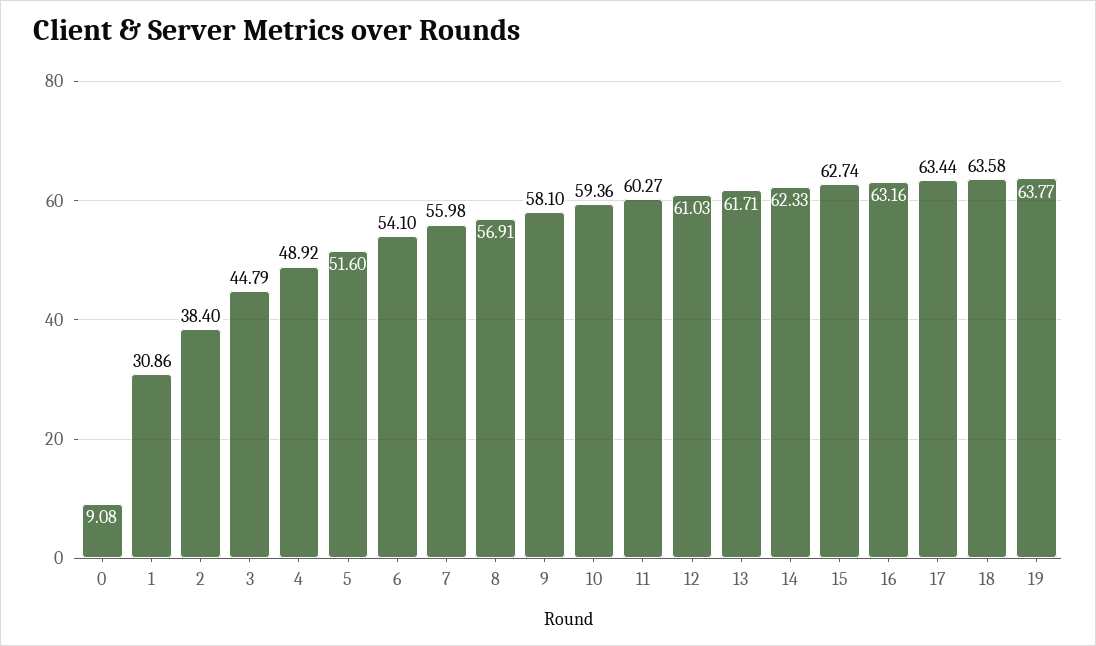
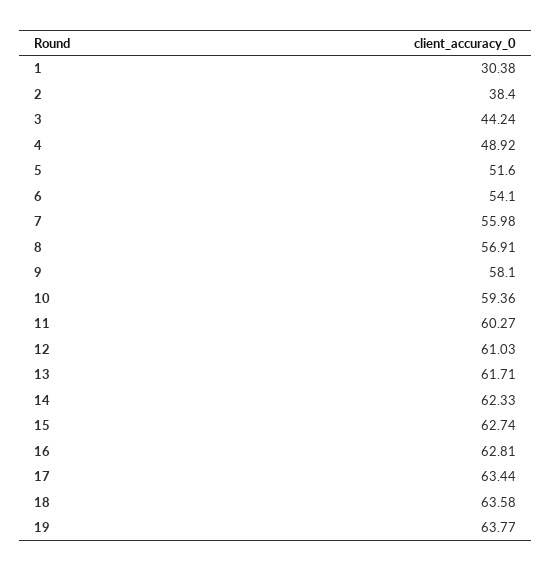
  {
-   "0": 9.08,
-   "1": 30.86,
+   "1": 30.38,
    "2": 38.4,
-   "3": 44.79,
+   "3": 44.24,
    "4": 48.92,
    "5": 51.6,
    "6": 54.1,
    "7": 55.98,
    "8": 56.91,
    "9": 58.1,
    "10": 59.36,
    "11": 60.27,
    "12": 61.03,
    "13": 61.71,
    "14": 62.33,
    "15": 62.74,
-   "16": 63.16,
+   "16": 62.81,
    "17": 63.44,
    "18": 63.58,
    "19": 63.77
  }

